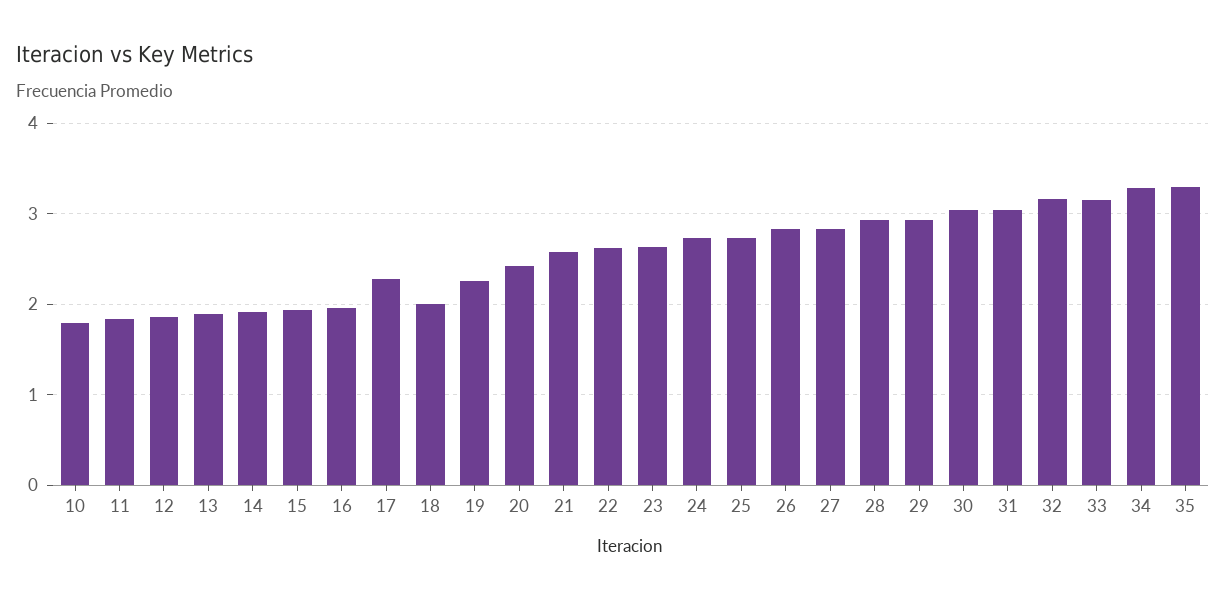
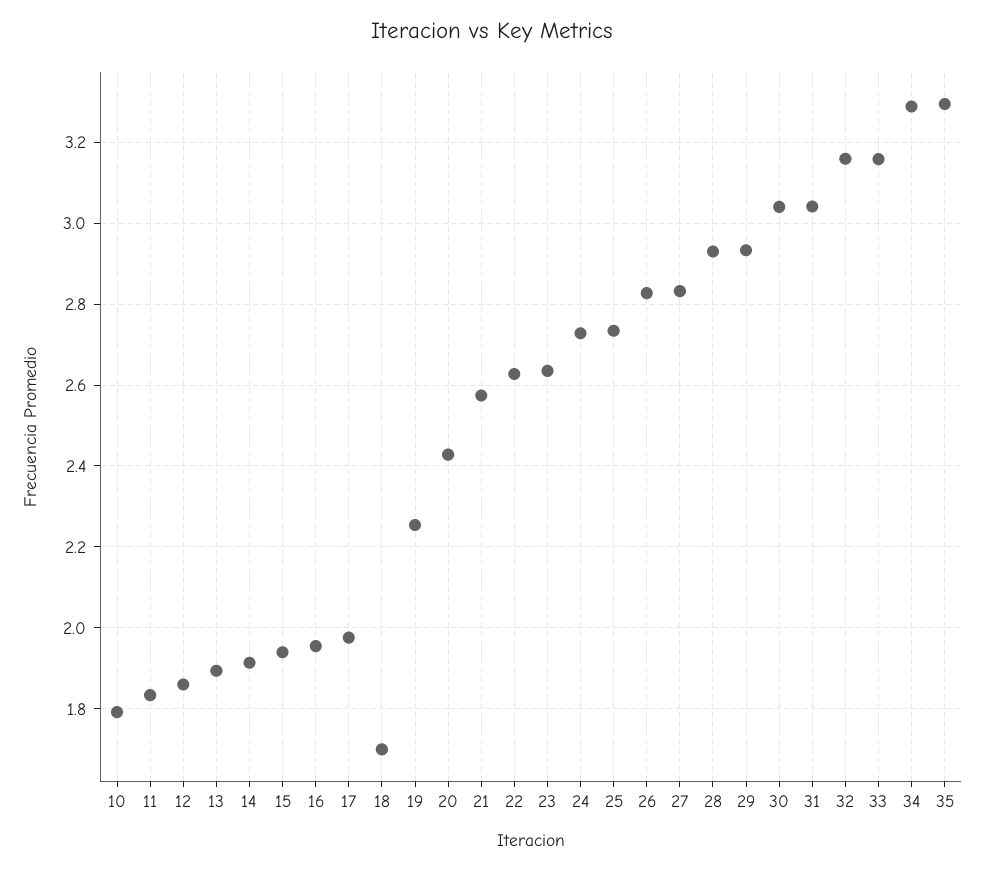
  {
    "10": 1.8,
    "11": 1.84,
    "12": 1.86,
    "13": 1.9,
    "14": 1.92,
    "15": 1.94,
    "16": 1.96,
-   "17": 2.3,
+   "17": 1.98,
-   "18": 2,
+   "18": 1.7,
    "19": 2.26,
    "20": 2.42,
    "21": 2.58,
    "22": 2.62,
    "23": 2.64,
    "24": 2.72,
    "25": 2.74,
    "26": 2.82,
    "27": 2.84,
    "28": 2.94,
    "29": 2.94,
    "30": 3.04,
    "31": 3.04,
    "32": 3.16,
    "33": 3.16,
    "34": 3.28,
    "35": 3.3
  }

